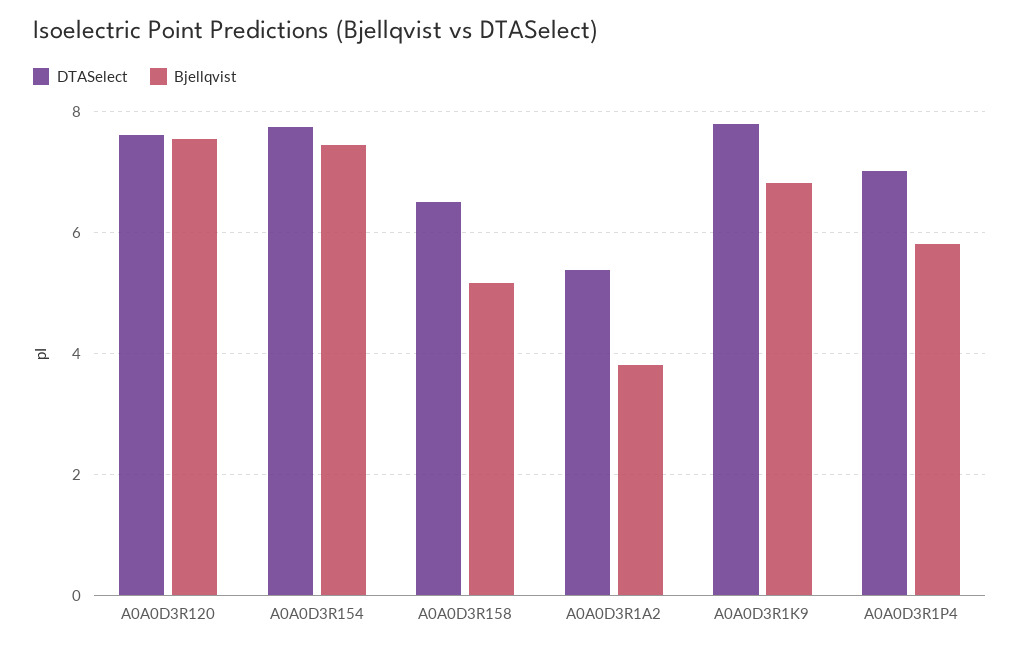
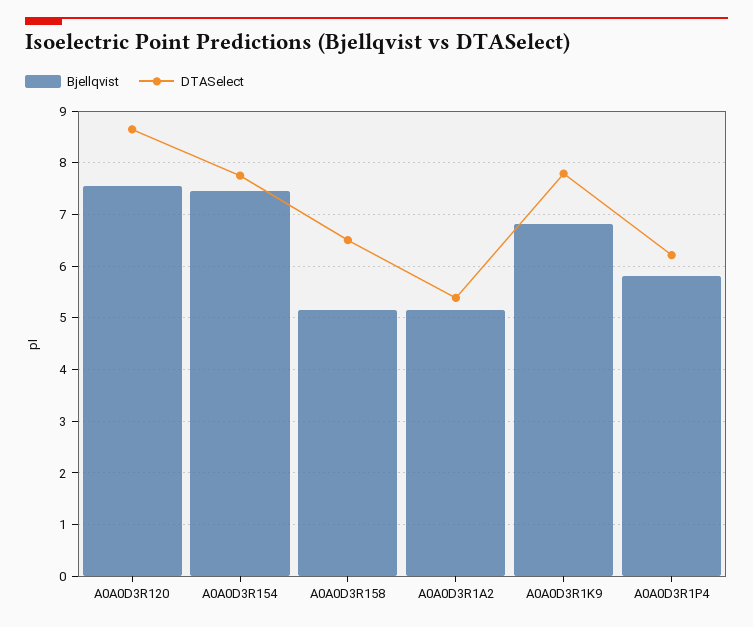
  {
    "DTASelect": {
-     "A0A0D3R120": 7.6,
+     "A0A0D3R120": 8.6,
      "A0A0D3R154": 7.8,
      "A0A0D3R158": 6.6,
      "A0A0D3R1A2": 5.4,
      "A0A0D3R1K9": 7.8,
-     "A0A0D3R1P4": 7
+     "A0A0D3R1P4": 6.2
    },
    "Bjellqvist": {
      "A0A0D3R120": 7.6,
      "A0A0D3R154": 7.4,
      "A0A0D3R158": 5.2,
-     "A0A0D3R1A2": 3.8,
+     "A0A0D3R1A2": 5.2,
      "A0A0D3R1K9": 6.8,
      "A0A0D3R1P4": 5.8
    }
  }

